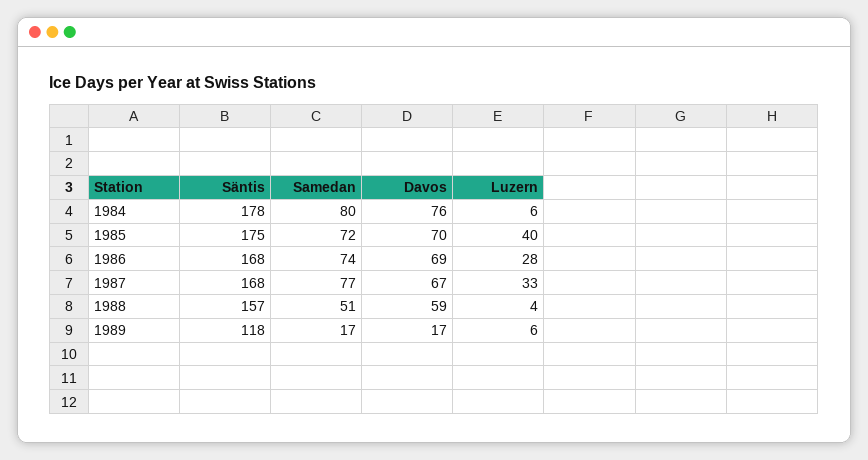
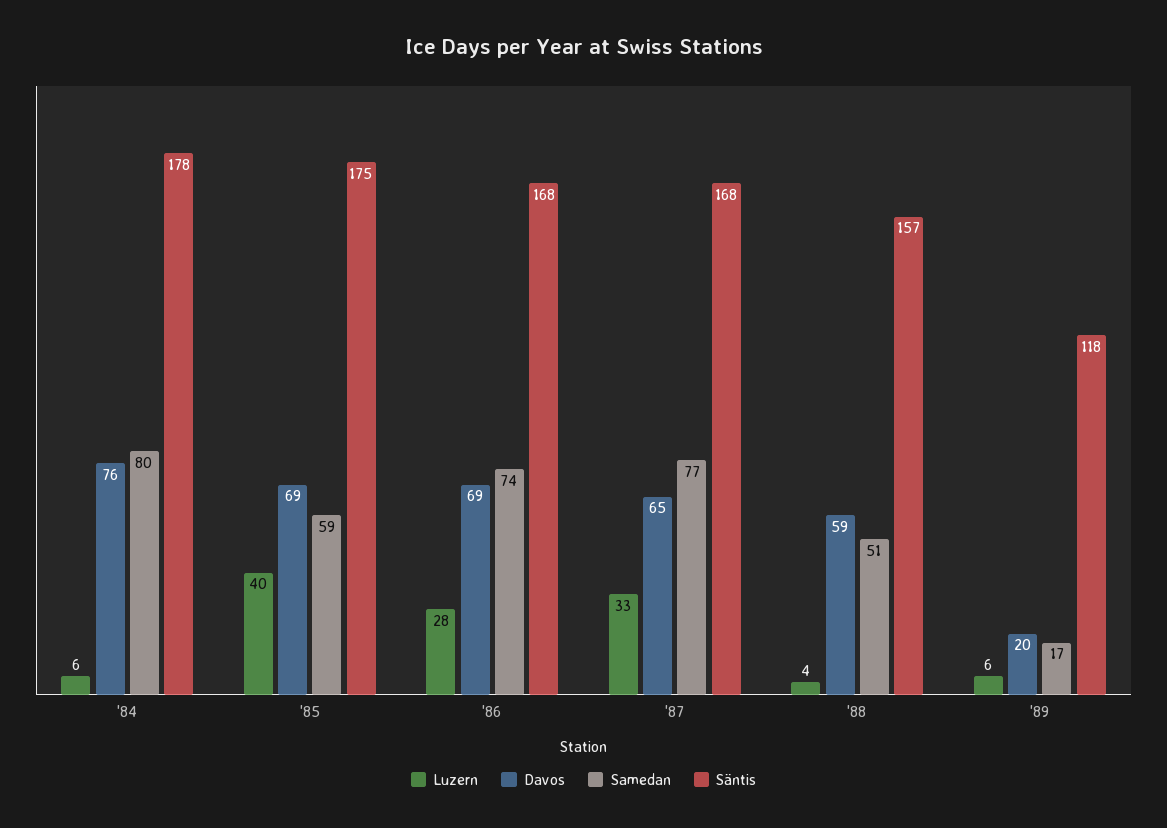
  {
    "Säntis": {
      "1984": 178,
      "1985": 175,
      "1986": 168,
      "1987": 168,
      "1988": 157,
      "1989": 118
    },
    "Samedan": {
      "1984": 80,
-     "1985": 72,
+     "1985": 59,
      "1986": 74,
      "1987": 77,
      "1988": 51,
      "1989": 17
    },
    "Davos": {
      "1984": 76,
-     "1985": 70,
+     "1985": 69,
      "1986": 69,
-     "1987": 67,
+     "1987": 65,
      "1988": 59,
-     "1989": 17
+     "1989": 20
    },
    "Luzern": {
      "1984": 6,
      "1985": 40,
      "1986": 28,
      "1987": 33,
      "1988": 4,
      "1989": 6
    }
  }

